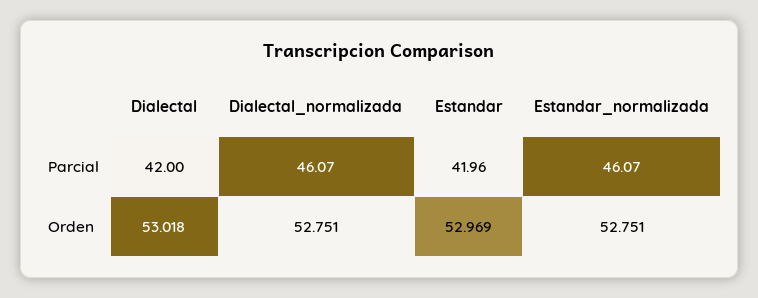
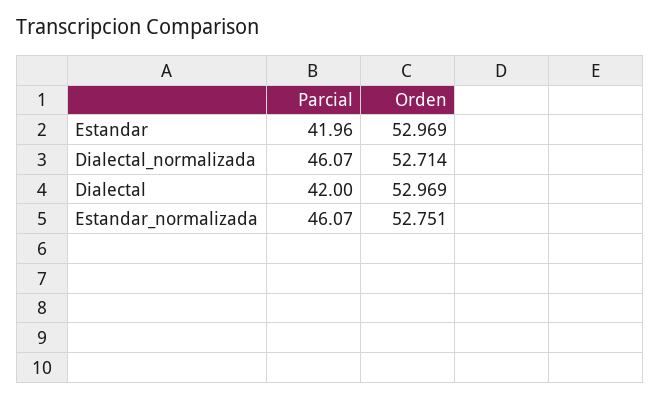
  {
    "Dialectal": {
      "Parcial": 42,
-     "Orden": 53.018
+     "Orden": 52.969
    },
    "Dialectal_normalizada": {
      "Parcial": 46.07,
-     "Orden": 52.751
+     "Orden": 52.714
    },
    "Estandar": {
      "Parcial": 41.96,
      "Orden": 52.969
    },
    "Estandar_normalizada": {
      "Parcial": 46.07,
      "Orden": 52.751
    }
  }

